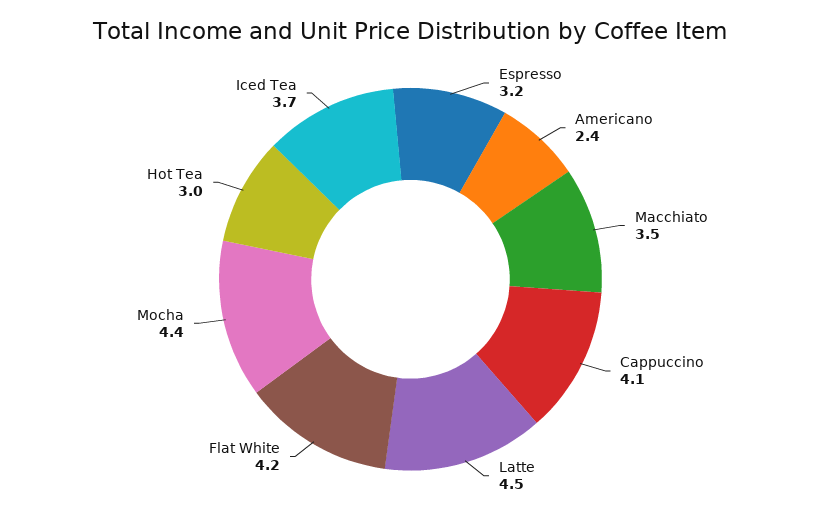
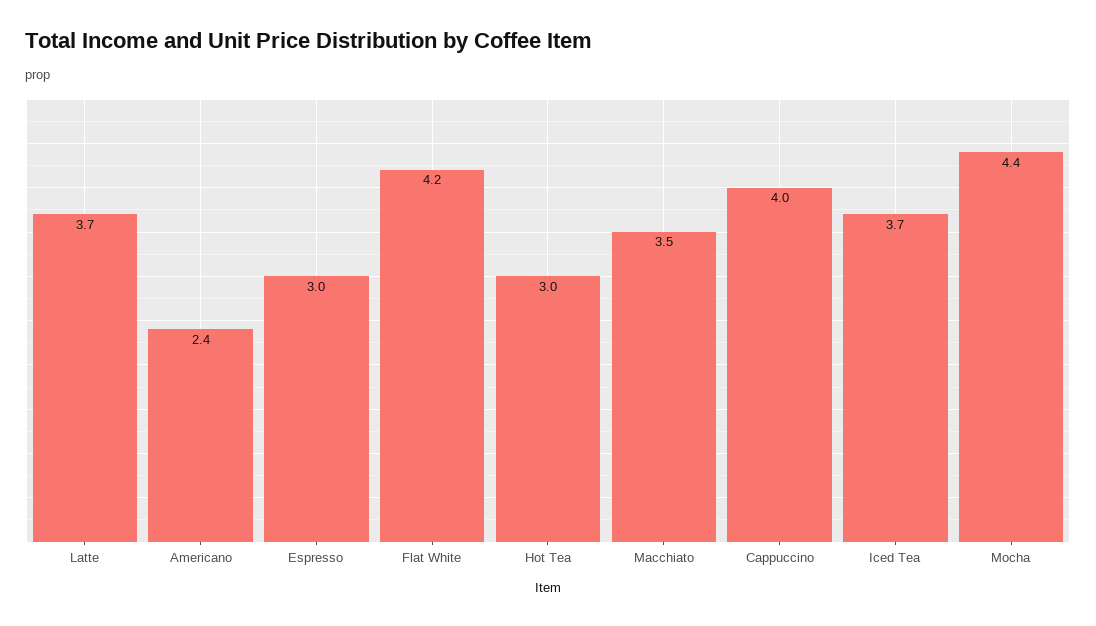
  {
-   "Espresso": 3.2,
+   "Espresso": 3,
    "Americano": 2.4,
    "Macchiato": 3.5,
-   "Cappuccino": 4.1,
+   "Cappuccino": 4,
-   "Latte": 4.5,
+   "Latte": 3.7,
    "Flat White": 4.2,
    "Mocha": 4.4,
    "Hot Tea": 3,
    "Iced Tea": 3.7
  }

